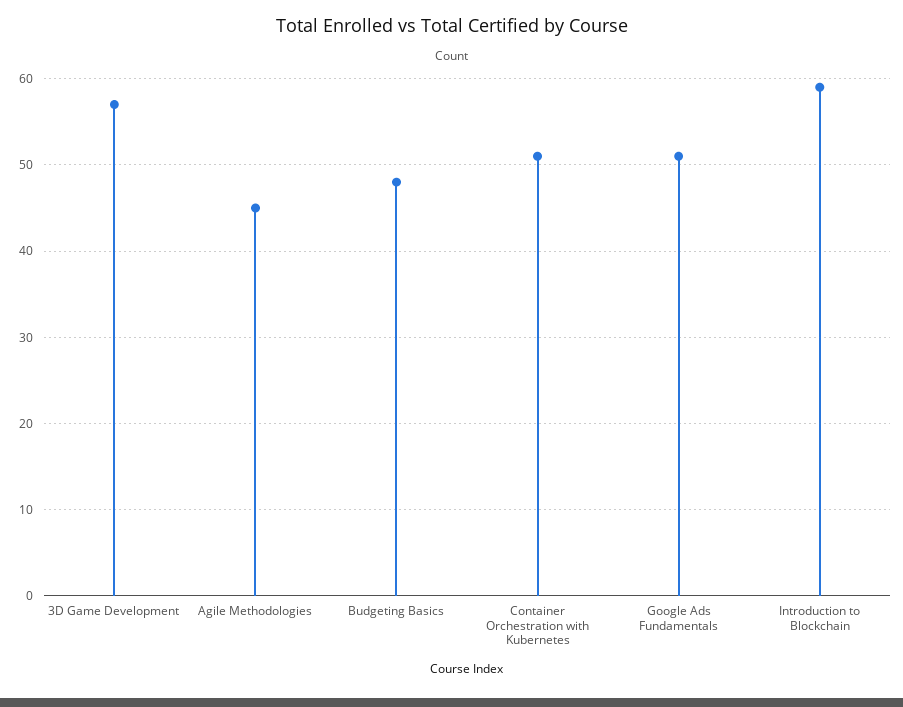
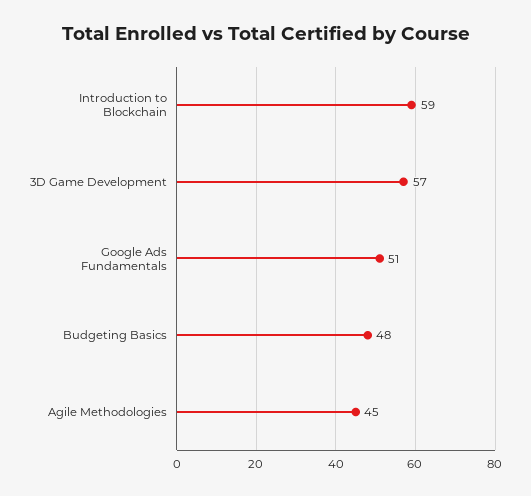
  {
    "3D Game Development": 57,
    "Agile Methodologies": 45,
    "Budgeting Basics": 48,
-   "Container Orchestration with Kubernetes": 51,
    "Google Ads Fundamentals": 51,
    "Introduction to Blockchain": 59
  }

